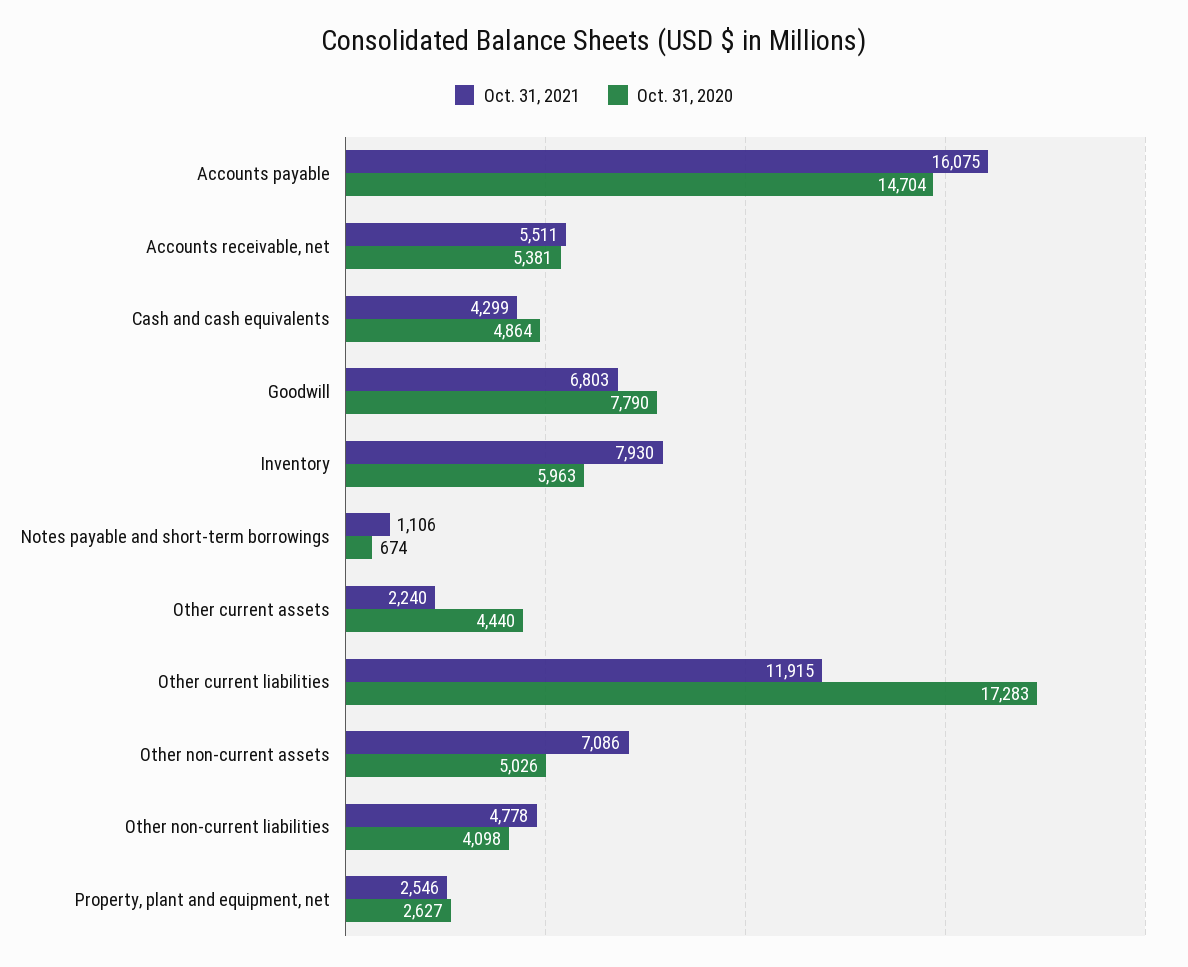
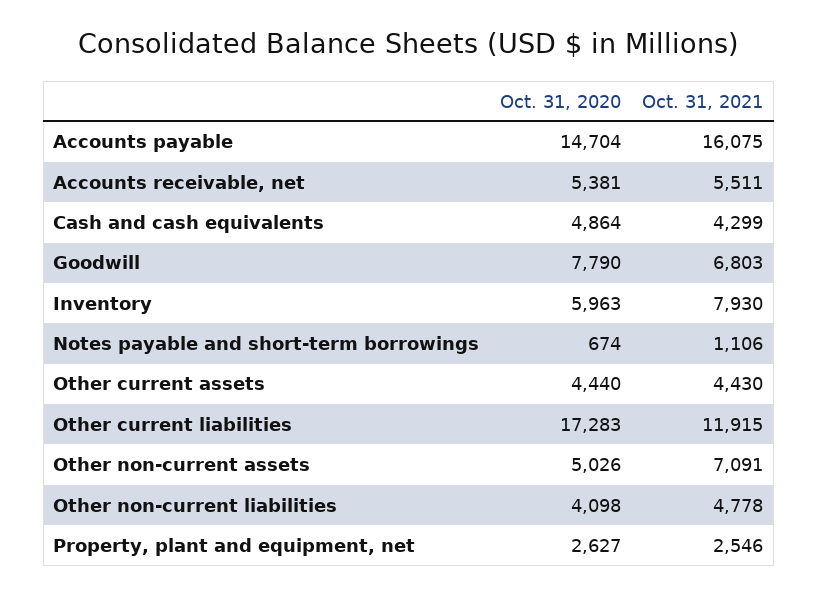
  {
    "Oct. 31, 2021": {
      "Accounts payable": 16075,
      "Accounts receivable, net": 5511,
      "Cash and cash equivalents": 4299,
      "Goodwill": 6803,
      "Inventory": 7930,
      "Notes payable and short-term borrowings": 1106,
-     "Other current assets": 2240,
+     "Other current assets": 4430,
      "Other current liabilities": 11915,
-     "Other non-current assets": 7086,
+     "Other non-current assets": 7091,
      "Other non-current liabilities": 4778,
      "Property, plant and equipment, net": 2546
    },
    "Oct. 31, 2020": {
      "Accounts payable": 14704,
      "Accounts receivable, net": 5381,
      "Cash and cash equivalents": 4864,
      "Goodwill": 7790,
      "Inventory": 5963,
      "Notes payable and short-term borrowings": 674,
      "Other current assets": 4440,
      "Other current liabilities": 17283,
      "Other non-current assets": 5026,
      "Other non-current liabilities": 4098,
      "Property, plant and equipment, net": 2627
    }
  }

